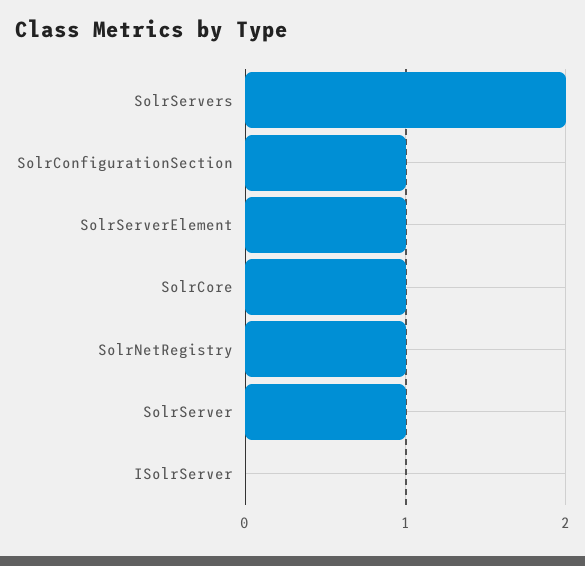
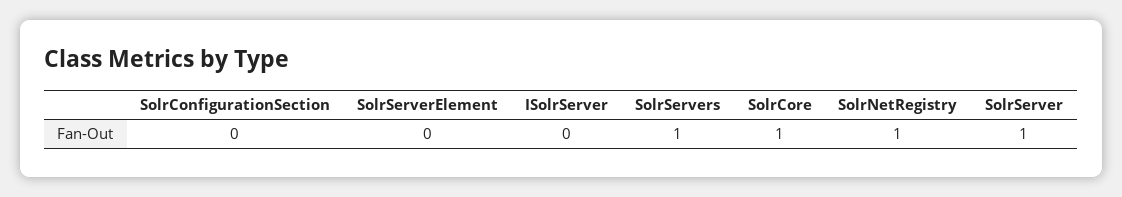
  {
-   "SolrServers": 2,
+   "SolrServers": 1,
-   "SolrConfigurationSection": 1,
+   "SolrConfigurationSection": 0,
-   "SolrServerElement": 1,
+   "SolrServerElement": 0,
    "SolrCore": 1,
    "SolrNetRegistry": 1,
    "SolrServer": 1,
    "ISolrServer": 0
  }

